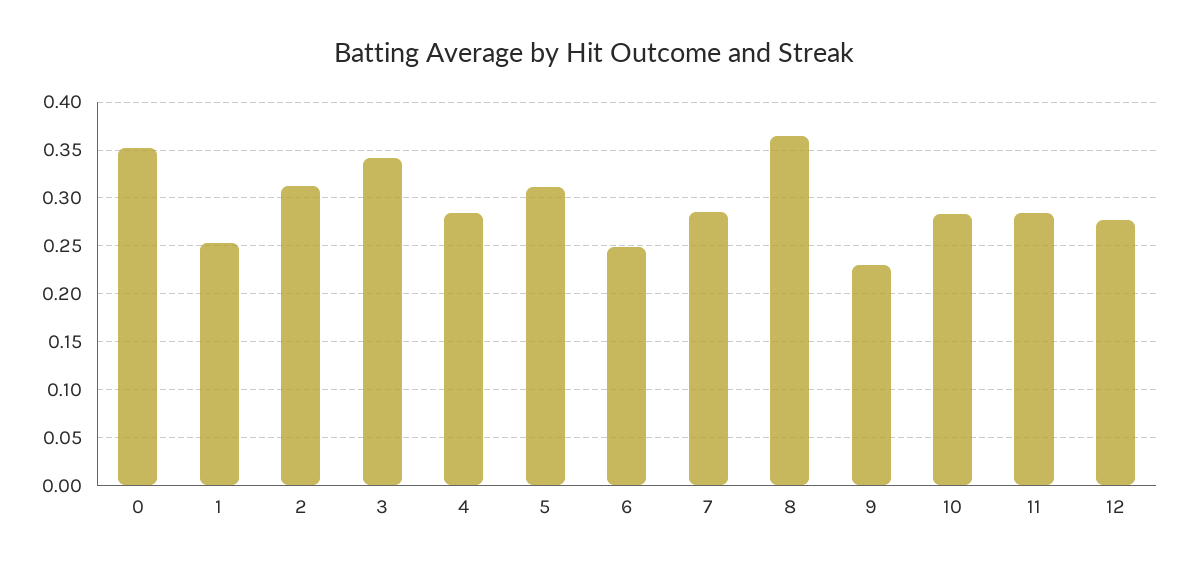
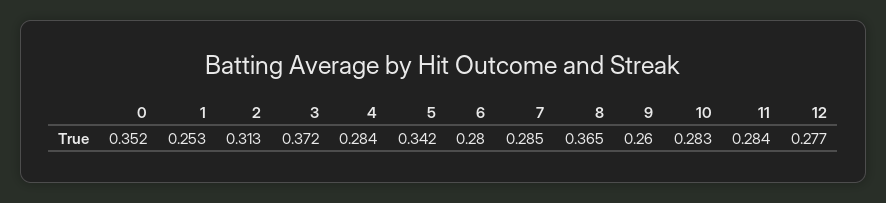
  {
    "0": 0.352,
    "1": 0.253,
    "2": 0.313,
-   "3": 0.34,
+   "3": 0.372,
    "4": 0.284,
-   "5": 0.31,
+   "5": 0.342,
-   "6": 0.25,
+   "6": 0.28,
    "7": 0.285,
    "8": 0.365,
-   "9": 0.23,
+   "9": 0.26,
    "10": 0.283,
    "11": 0.284,
    "12": 0.277
  }

